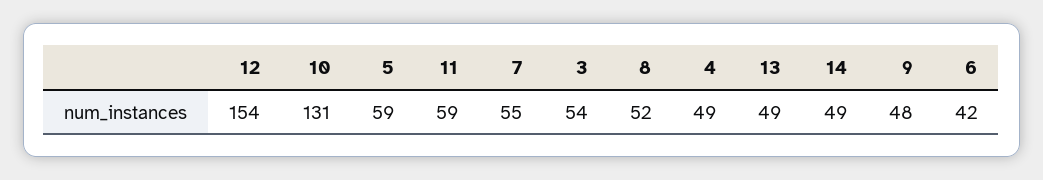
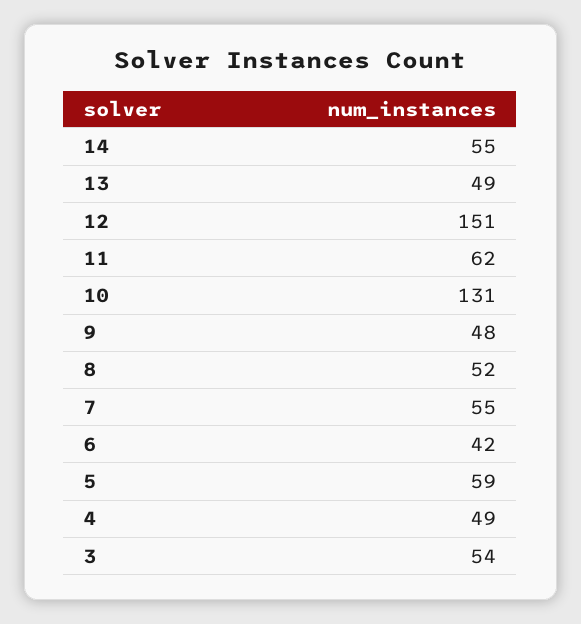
  {
-   "12": 154,
+   "12": 151,
    "10": 131,
    "5": 59,
-   "11": 59,
+   "11": 62,
    "7": 55,
    "3": 54,
    "8": 52,
    "4": 49,
    "13": 49,
-   "14": 49,
+   "14": 55,
    "9": 48,
    "6": 42
  }

